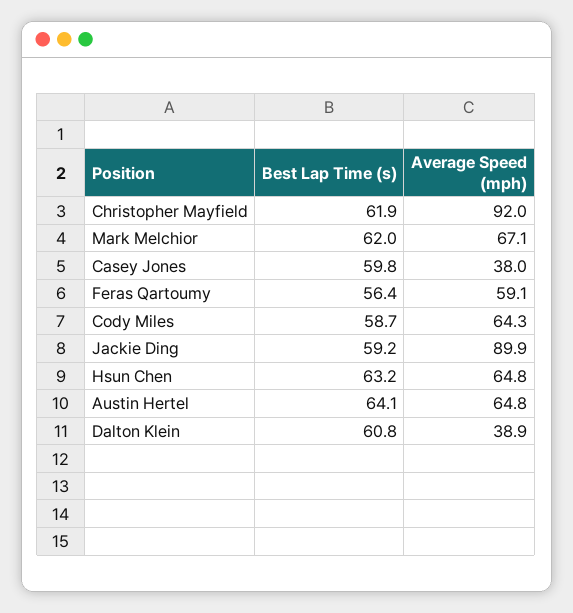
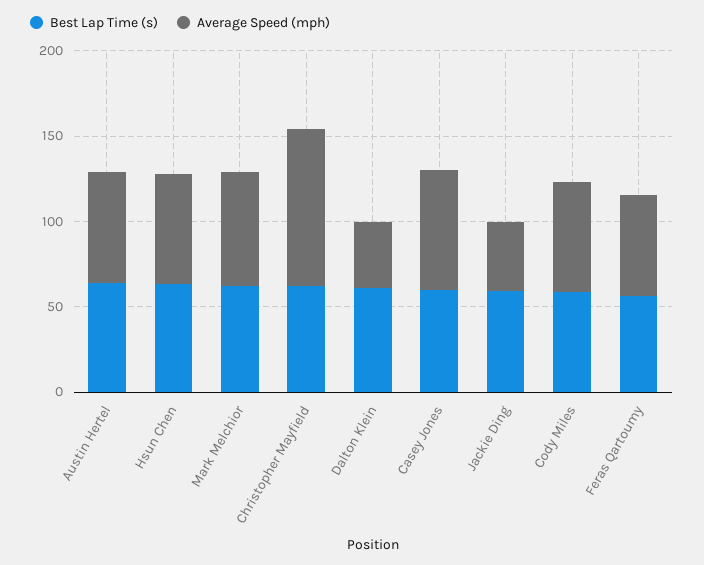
  {
    "Best Lap Time (s)": {
      "Christopher Mayfield": 61.9,
      "Mark Melchior": 62,
      "Casey Jones": 59.8,
      "Feras Qartoumy": 56.4,
      "Cody Miles": 58.7,
      "Jackie Ding": 59.2,
      "Hsun Chen": 63.2,
      "Austin Hertel": 64.1,
      "Dalton Klein": 60.8
    },
    "Average Speed (mph)": {
      "Christopher Mayfield": 92,
      "Mark Melchior": 67.1,
-     "Casey Jones": 38,
+     "Casey Jones": 70,
      "Feras Qartoumy": 59.1,
      "Cody Miles": 64.3,
-     "Jackie Ding": 89.9,
+     "Jackie Ding": 40,
      "Hsun Chen": 64.8,
      "Austin Hertel": 64.8,
      "Dalton Klein": 38.9
    }
  }

